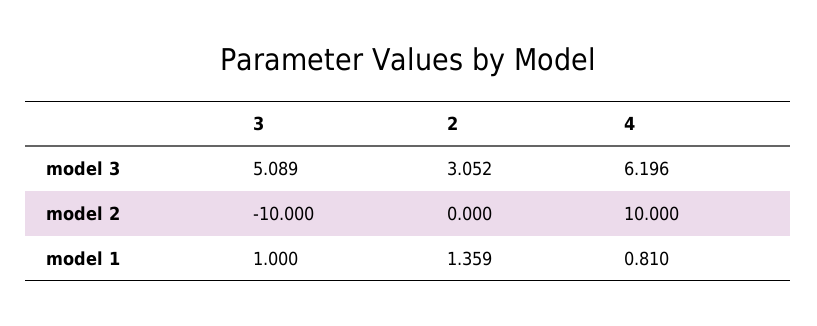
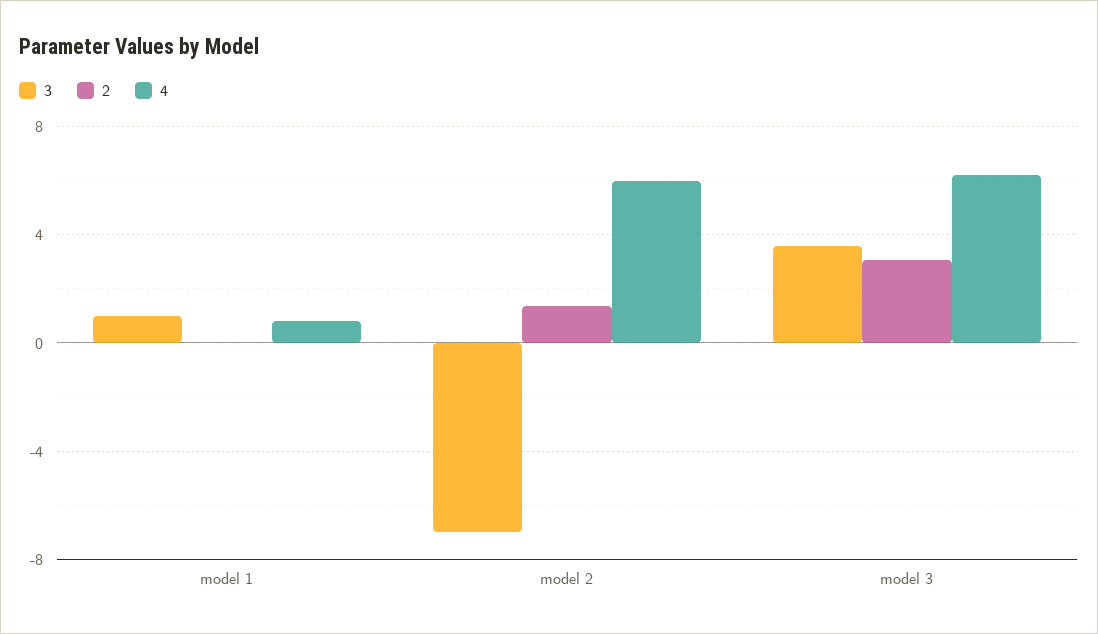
  {
    "3": {
-     "model 3": 5.089,
+     "model 3": 3.5,
-     "model 2": -10,
+     "model 2": -7,
      "model 1": 1
    },
    "2": {
      "model 3": 3.052,
-     "model 2": 0,
+     "model 2": 1.5,
-     "model 1": 1.359
+     "model 1": 0
    },
    "4": {
      "model 3": 6.196,
-     "model 2": 10,
+     "model 2": 6,
      "model 1": 0.81
    }
  }

